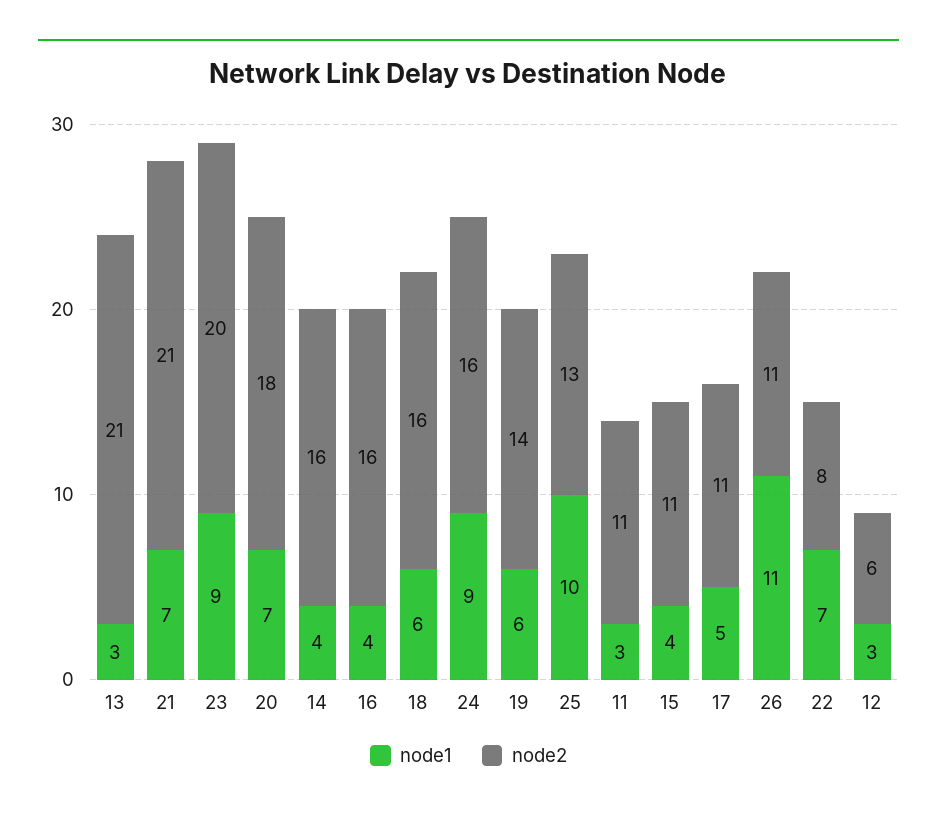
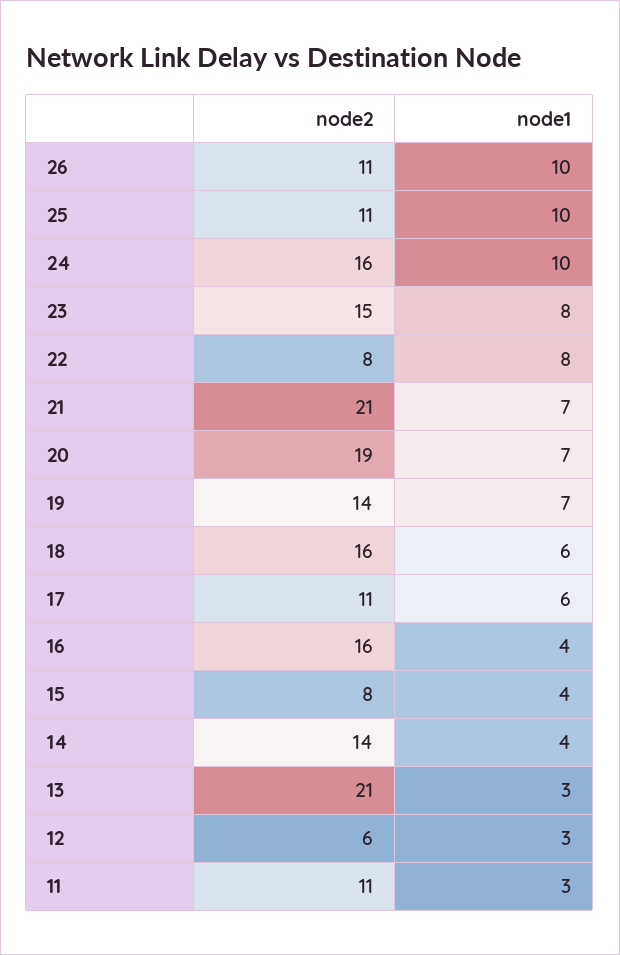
  {
    "node1": {
      "13": 3,
      "21": 7,
-     "23": 9,
+     "23": 8,
      "20": 7,
      "14": 4,
      "16": 4,
      "18": 6,
-     "24": 9,
+     "24": 10,
-     "19": 6,
+     "19": 7,
      "25": 10,
      "11": 3,
      "15": 4,
-     "17": 5,
+     "17": 6,
-     "26": 11,
+     "26": 10,
-     "22": 7,
+     "22": 8,
      "12": 3
    },
    "node2": {
      "13": 21,
      "21": 21,
-     "23": 20,
+     "23": 15,
-     "20": 18,
+     "20": 19,
-     "14": 16,
+     "14": 14,
      "16": 16,
      "18": 16,
      "24": 16,
      "19": 14,
-     "25": 13,
+     "25": 11,
      "11": 11,
-     "15": 11,
+     "15": 8,
      "17": 11,
      "26": 11,
      "22": 8,
      "12": 6
    }
  }

